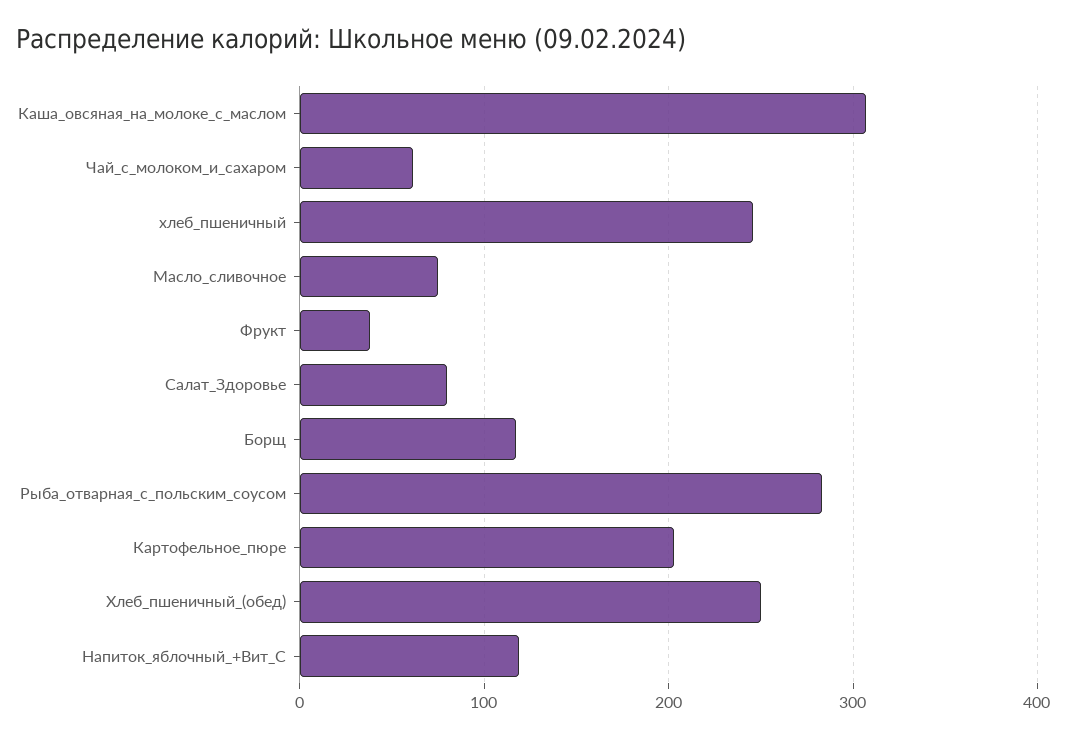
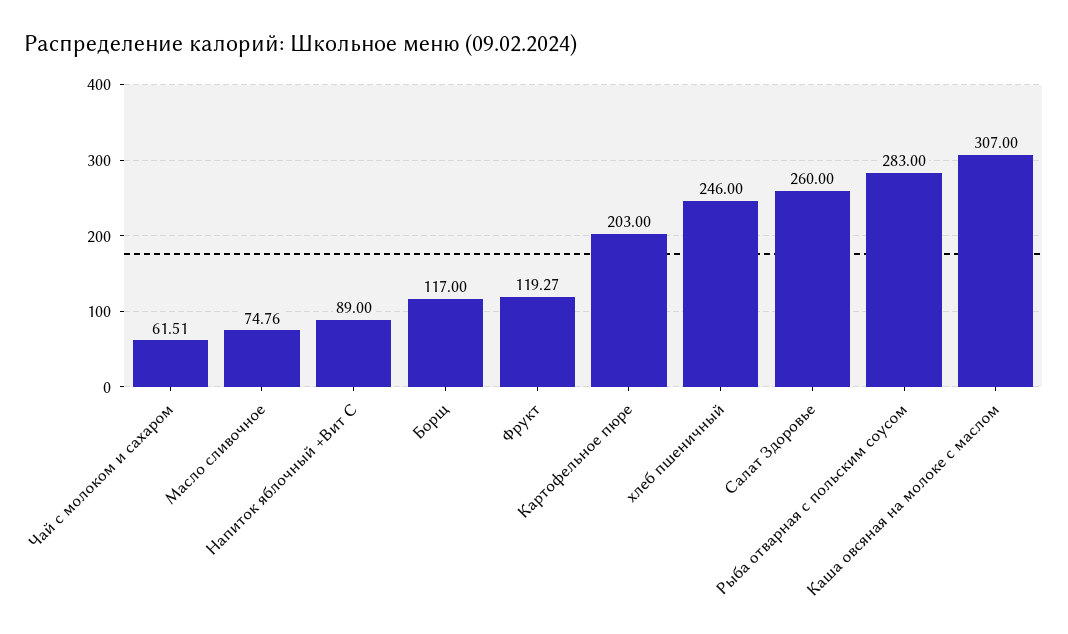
  {
    "Каша_овсяная_на_молоке_с_маслом": 307,
    "Чай_с_молоком_и_сахаром": 61.51,
    "хлеб_пшеничный": 246,
    "Масло_сливочное": 74.76,
-   "Фрукт": 40,
+   "Фрукт": 119.27,
-   "Салат_Здоровье": 80,
+   "Салат_Здоровье": 260,
    "Борщ": 117,
    "Рыба_отварная_с_польским_соусом": 283,
    "Картофельное_пюре": 203,
-   "Хлеб_пшеничный_(обед)": 250,
-   "Напиток_яблочный_+Вит_С": 120
+   "Напиток_яблочный_+Вит_С": 89
  }

